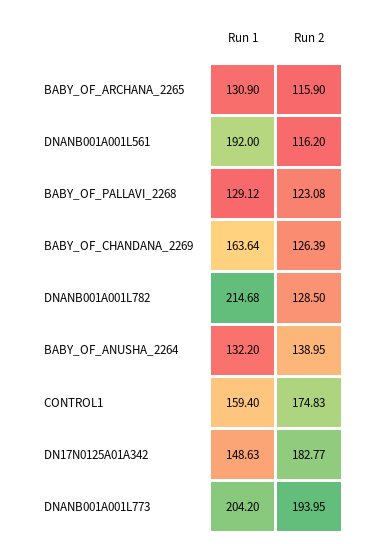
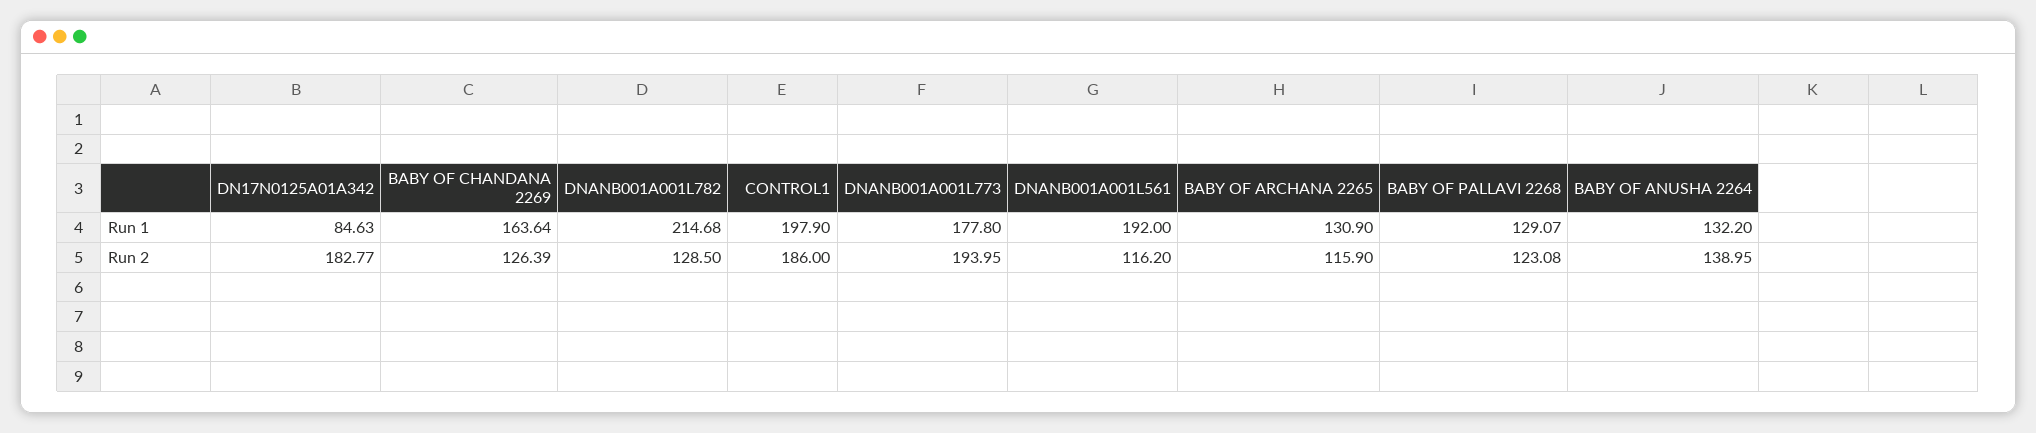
  {
    "Run 1": {
      "BABY_OF_ARCHANA_2265": 130.9,
      "DNANB001A001L561": 192,
-     "BABY_OF_PALLAVI_2268": 129.12,
+     "BABY_OF_PALLAVI_2268": 129.07,
      "BABY_OF_CHANDANA_2269": 163.64,
      "DNANB001A001L782": 214.68,
      "BABY_OF_ANUSHA_2264": 132.2,
-     "CONTROL1": 159.4,
+     "CONTROL1": 197.9,
-     "DN17N0125A01A342": 148.63,
+     "DN17N0125A01A342": 84.63,
-     "DNANB001A001L773": 204.2
+     "DNANB001A001L773": 177.8
    },
    "Run 2": {
      "BABY_OF_ARCHANA_2265": 115.9,
      "DNANB001A001L561": 116.2,
      "BABY_OF_PALLAVI_2268": 123.08,
      "BABY_OF_CHANDANA_2269": 126.39,
      "DNANB001A001L782": 128.5,
      "BABY_OF_ANUSHA_2264": 138.95,
-     "CONTROL1": 174.83,
+     "CONTROL1": 186,
      "DN17N0125A01A342": 182.77,
      "DNANB001A001L773": 193.95
    }
  }

